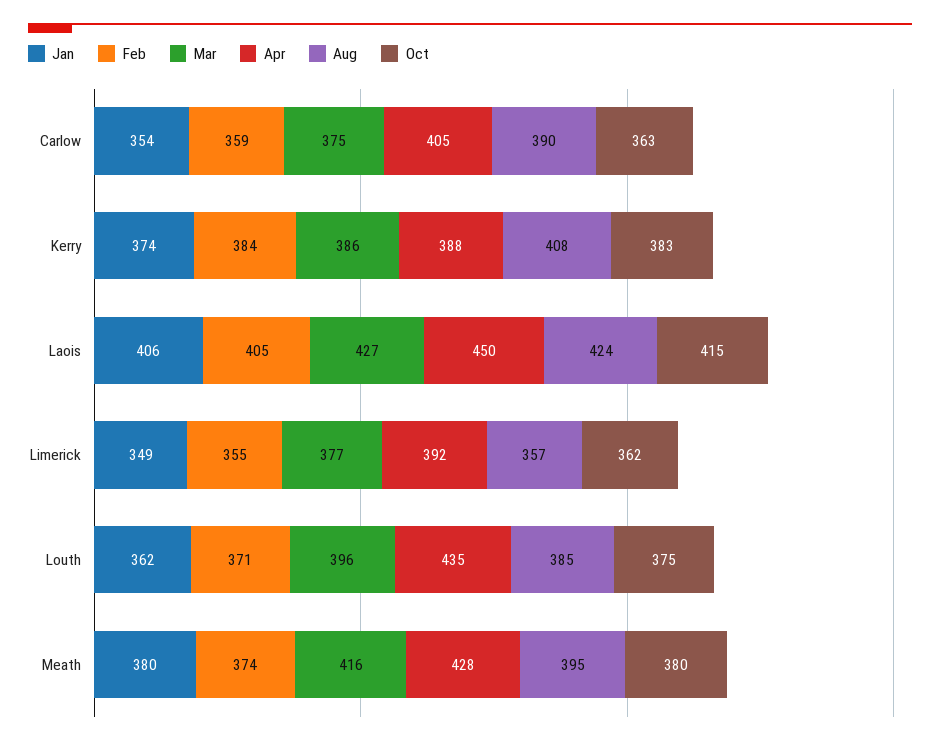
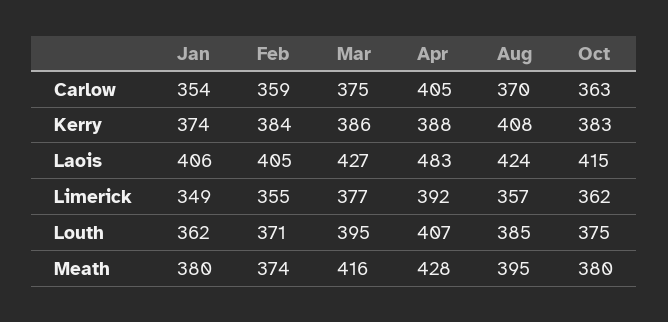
  {
    "Jan": {
      "Carlow": 354,
      "Kerry": 374,
      "Laois": 406,
      "Limerick": 349,
      "Louth": 362,
      "Meath": 380
    },
    "Feb": {
      "Carlow": 359,
      "Kerry": 384,
      "Laois": 405,
      "Limerick": 355,
      "Louth": 371,
      "Meath": 374
    },
    "Mar": {
      "Carlow": 375,
      "Kerry": 386,
      "Laois": 427,
      "Limerick": 377,
-     "Louth": 396,
+     "Louth": 395,
      "Meath": 416
    },
    "Apr": {
      "Carlow": 405,
      "Kerry": 388,
-     "Laois": 450,
+     "Laois": 483,
      "Limerick": 392,
-     "Louth": 435,
+     "Louth": 407,
      "Meath": 428
    },
    "Aug": {
-     "Carlow": 390,
+     "Carlow": 370,
      "Kerry": 408,
      "Laois": 424,
      "Limerick": 357,
      "Louth": 385,
      "Meath": 395
    },
    "Oct": {
      "Carlow": 363,
      "Kerry": 383,
      "Laois": 415,
      "Limerick": 362,
      "Louth": 375,
      "Meath": 380
    }
  }

